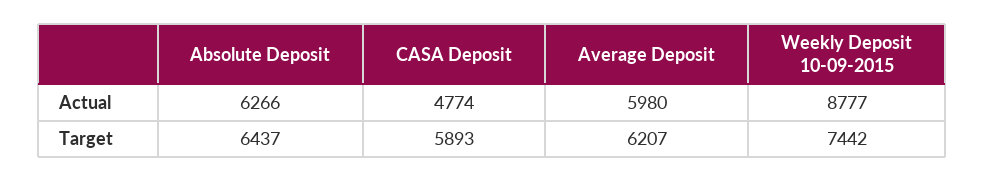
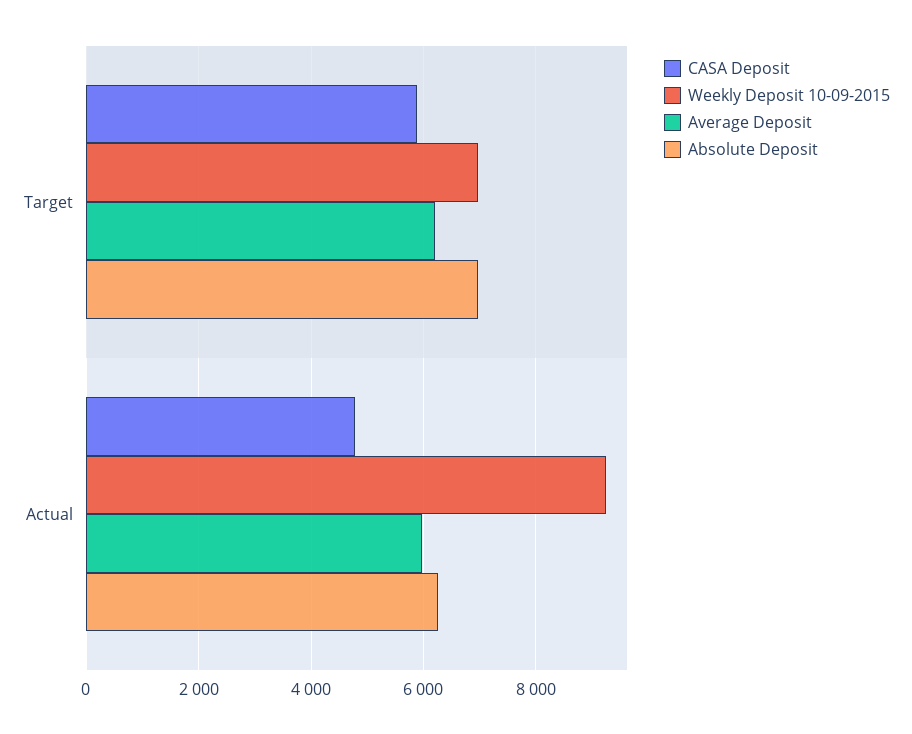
  {
    "Absolute Deposit": {
      "Actual": 6266,
-     "Target": 6437
+     "Target": 7000
    },
    "CASA Deposit": {
      "Actual": 4774,
      "Target": 5893
    },
    "Average Deposit": {
      "Actual": 5980,
      "Target": 6207
    },
    "Weekly Deposit 10-09-2015": {
-     "Actual": 8777,
+     "Actual": 9200,
-     "Target": 7442
+     "Target": 7000
    }
  }

